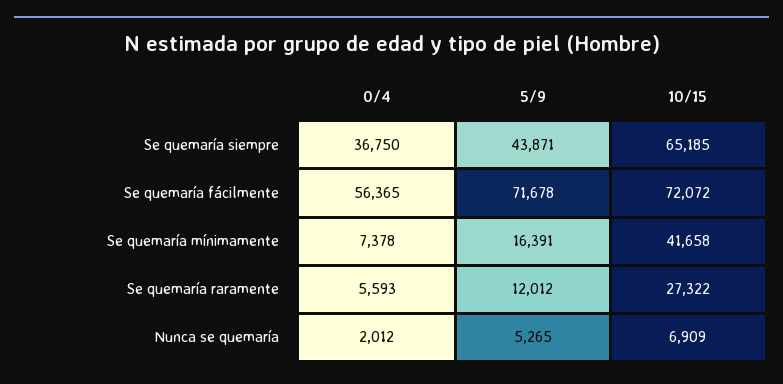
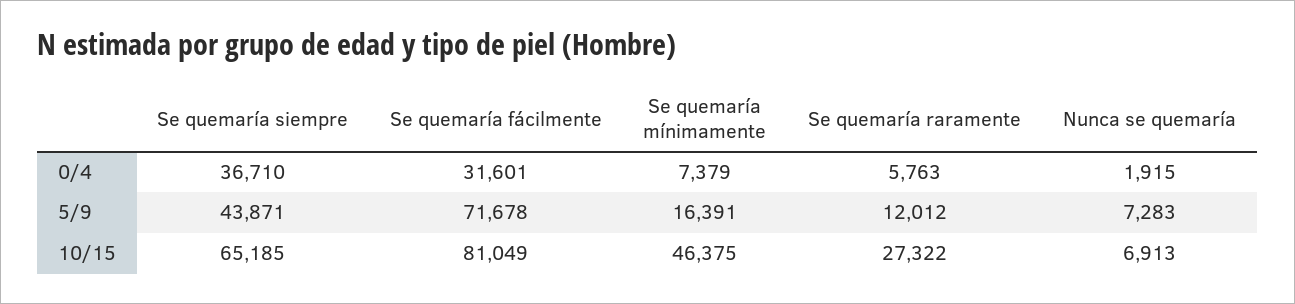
  {
    "0/4": {
-     "Se quemaría siempre": 36750,
+     "Se quemaría siempre": 36710,
-     "Se quemaría fácilmente": 56365,
+     "Se quemaría fácilmente": 31601,
-     "Se quemaría mínimamente": 7378,
+     "Se quemaría mínimamente": 7379,
-     "Se quemaría raramente": 5593,
+     "Se quemaría raramente": 5763,
-     "Nunca se quemaría": 2012
+     "Nunca se quemaría": 1915
    },
    "5/9": {
      "Se quemaría siempre": 43871,
      "Se quemaría fácilmente": 71678,
      "Se quemaría mínimamente": 16391,
      "Se quemaría raramente": 12012,
-     "Nunca se quemaría": 5265
+     "Nunca se quemaría": 7283
    },
    "10/15": {
      "Se quemaría siempre": 65185,
-     "Se quemaría fácilmente": 72072,
+     "Se quemaría fácilmente": 81049,
-     "Se quemaría mínimamente": 41658,
+     "Se quemaría mínimamente": 46375,
      "Se quemaría raramente": 27322,
-     "Nunca se quemaría": 6909
+     "Nunca se quemaría": 6913
    }
  }

